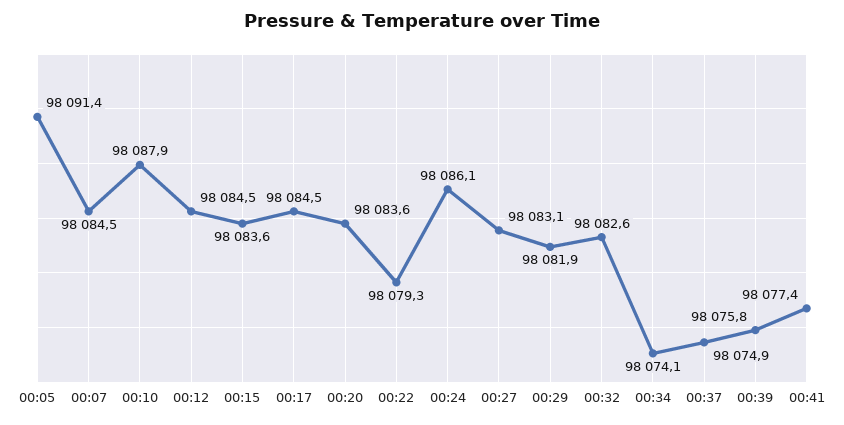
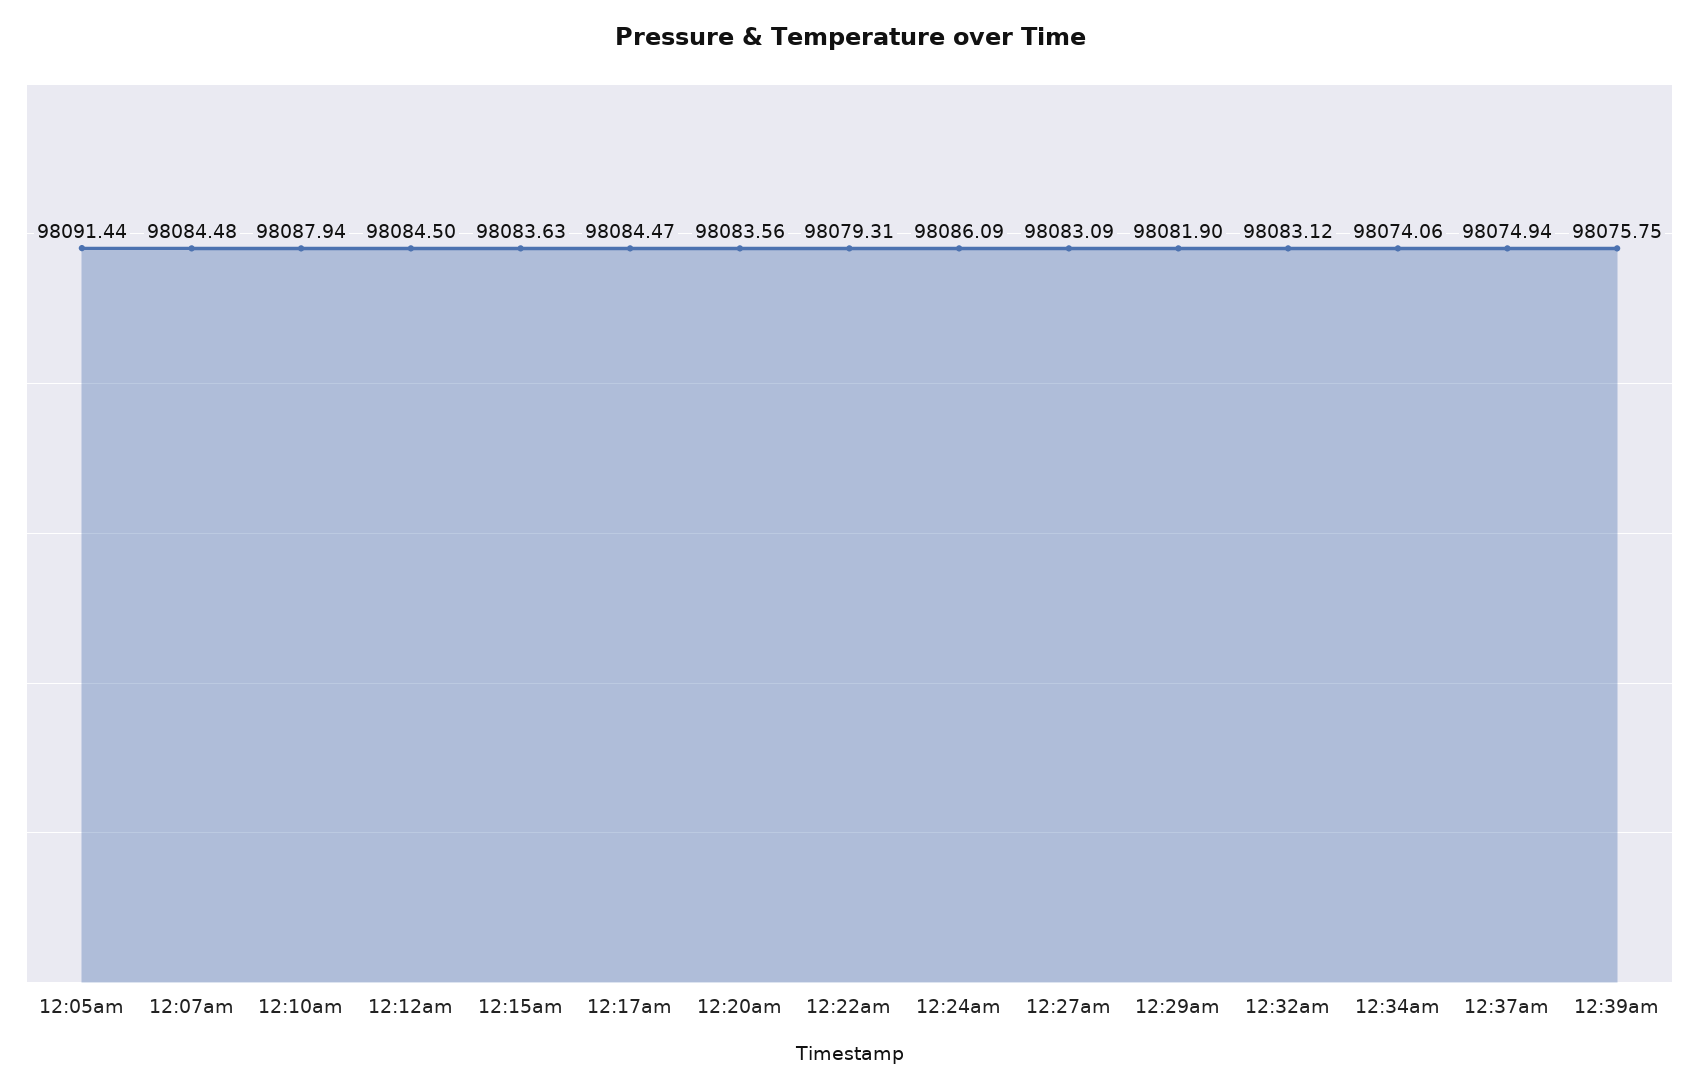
  {
    "00:05": 98091.44,
    "00:07": 98084.48,
    "00:10": 98087.94,
    "00:12": 98084.5,
    "00:15": 98083.63,
    "00:17": 98084.47,
    "00:20": 98083.56,
    "00:22": 98079.31,
    "00:24": 98086.09,
    "00:27": 98083.09,
    "00:29": 98081.9,
-   "00:32": 98082.6,
+   "00:32": 98083.12,
    "00:34": 98074.06,
    "00:37": 98074.94,
-   "00:39": 98075.75,
+   "00:39": 98075.75
-   "00:41": 98077.4
  }

